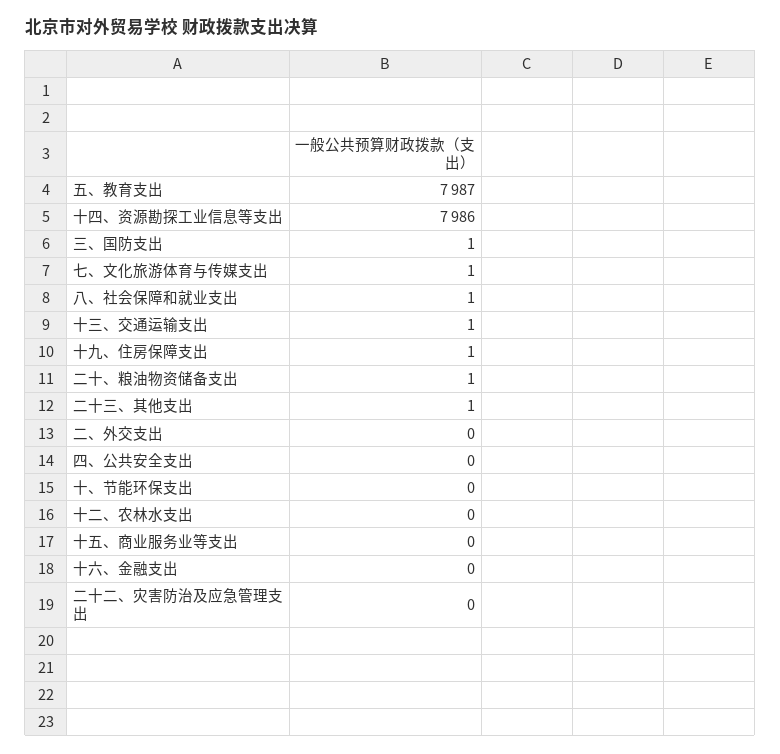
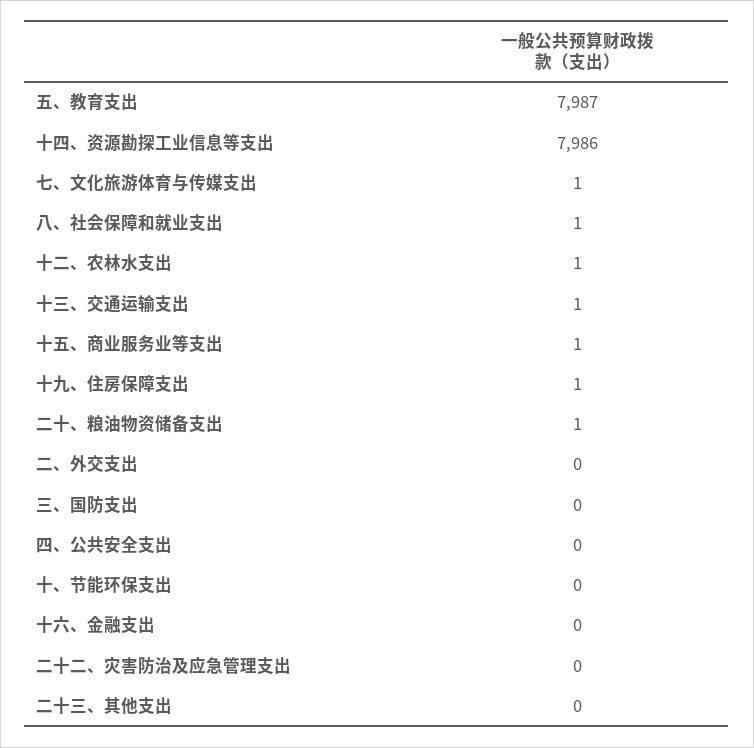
  {
    "五、教育支出": 7987,
    "十四、资源勘探工业信息等支出": 7986,
-   "三、国防支出": 1,
+   "三、国防支出": 0,
    "七、文化旅游体育与传媒支出": 1,
    "八、社会保障和就业支出": 1,
    "十三、交通运输支出": 1,
    "十九、住房保障支出": 1,
    "二十、粮油物资储备支出": 1,
-   "二十三、其他支出": 1,
+   "二十三、其他支出": 0,
    "二、外交支出": 0,
    "四、公共安全支出": 0,
    "十、节能环保支出": 0,
-   "十二、农林水支出": 0,
+   "十二、农林水支出": 1,
-   "十五、商业服务业等支出": 0,
+   "十五、商业服务业等支出": 1,
    "十六、金融支出": 0,
    "二十二、灾害防治及应急管理支出": 0
  }

